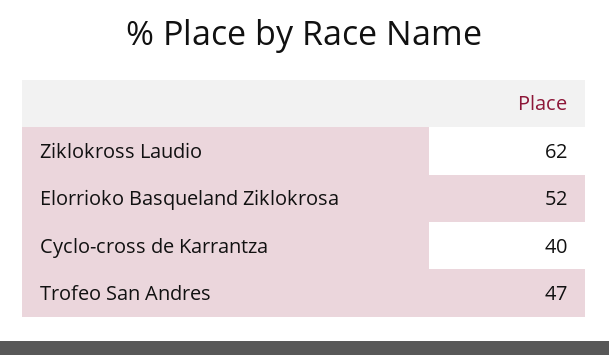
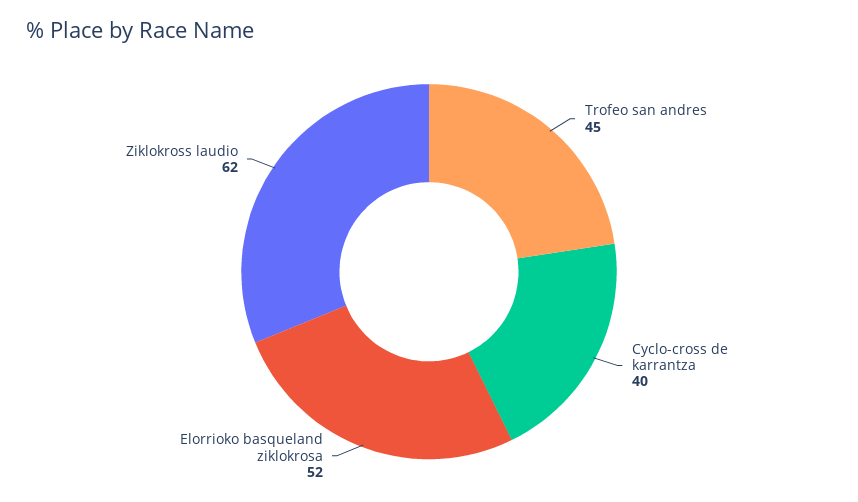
  {
    "Ziklokross Laudio": 62,
    "Elorrioko Basqueland Ziklokrosa": 52,
    "Cyclo-cross de Karrantza": 40,
-   "Trofeo San Andres": 47
+   "Trofeo San Andres": 45
  }

